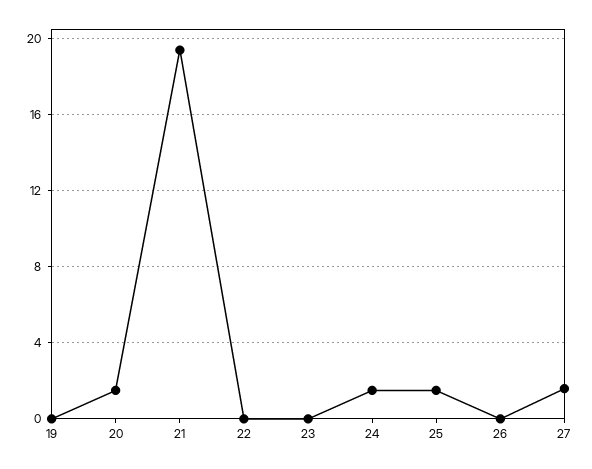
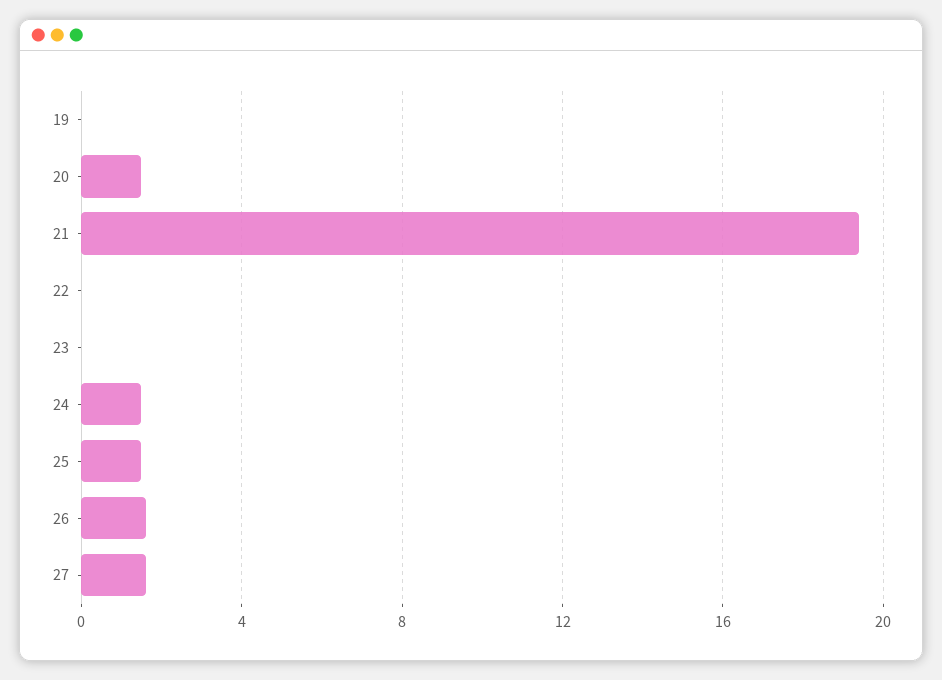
  {
    "19": 0,
    "20": 1.5,
    "21": 19.5,
    "22": 0,
    "23": 0,
    "24": 1.5,
    "25": 1.5,
-   "26": 0,
+   "26": 1.5,
    "27": 1.5
  }

